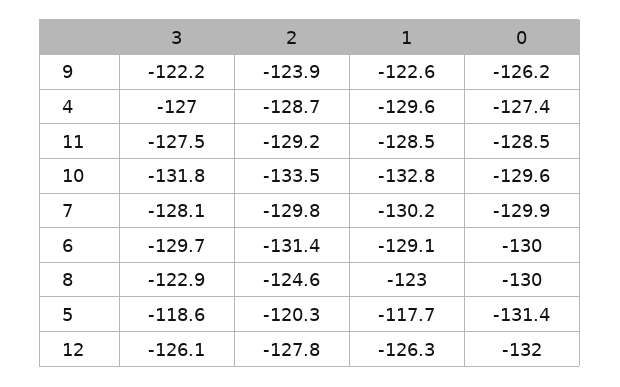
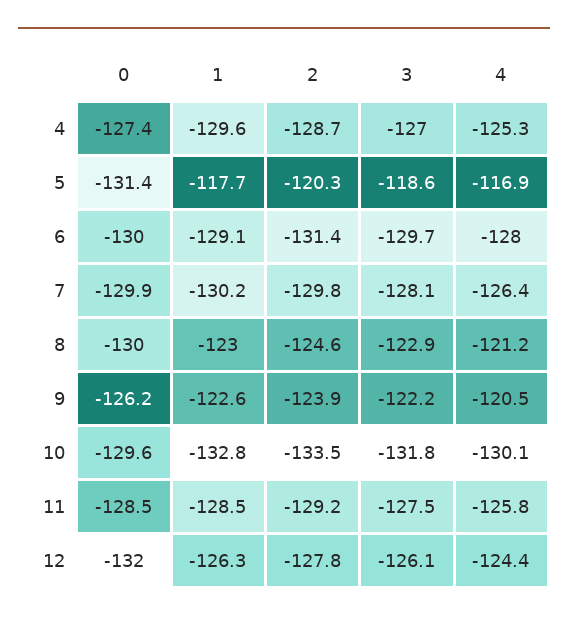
  {
    "3": {
      "9": -122.2,
      "4": -127,
      "11": -127.5,
      "10": -131.8,
      "7": -128.1,
      "6": -129.7,
      "8": -122.9,
      "5": -118.6,
      "12": -126.1
    },
    "2": {
      "9": -123.9,
      "4": -128.7,
      "11": -129.2,
      "10": -133.5,
      "7": -129.8,
      "6": -131.4,
      "8": -124.6,
      "5": -120.3,
      "12": -127.8
    },
    "1": {
      "9": -122.6,
      "4": -129.6,
      "11": -128.5,
      "10": -132.8,
      "7": -130.2,
      "6": -129.1,
      "8": -123,
      "5": -117.7,
      "12": -126.3
    },
    "0": {
      "9": -126.2,
      "4": -127.4,
      "11": -128.5,
      "10": -129.6,
      "7": -129.9,
      "6": -130,
      "8": -130,
      "5": -131.4,
      "12": -132
-   }
+   },
+   "4": {
+     "4": -125.3,
+     "5": -116.9,
+     "6": -128,
+     "7": -126.4,
+     "8": -121.2,
+     "9": -120.5,
+     "10": -130.1,
+     "11": -125.8,
+     "12": -124.4
+   }
  }

